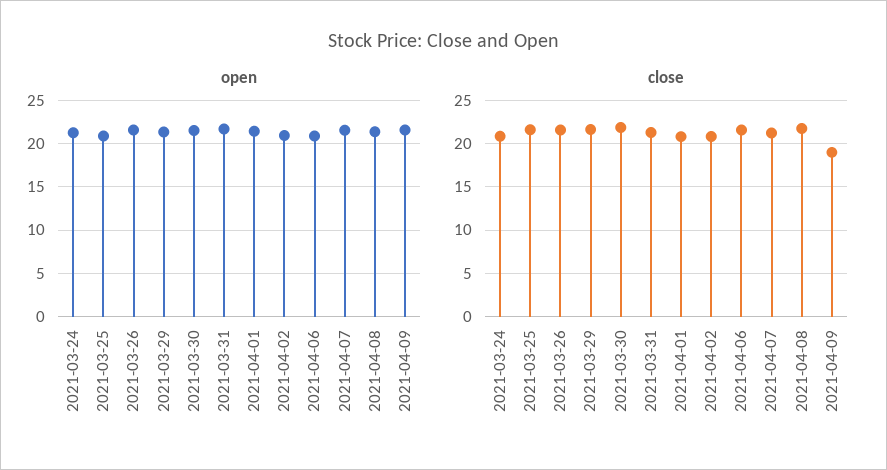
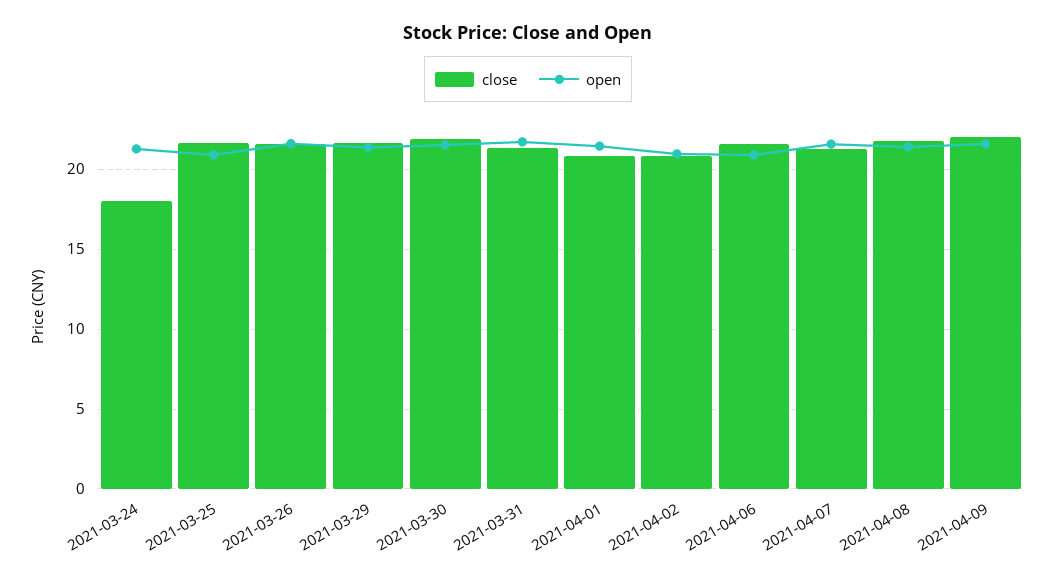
  {
    "open": {
      "2021-03-24": 21.5,
      "2021-03-25": 21,
      "2021-03-26": 21.5,
      "2021-03-29": 21.5,
      "2021-03-30": 21.5,
      "2021-03-31": 21.5,
      "2021-04-01": 21.5,
      "2021-04-02": 21,
      "2021-04-06": 21,
      "2021-04-07": 21.5,
      "2021-04-08": 21.5,
      "2021-04-09": 21.5
    },
    "close": {
-     "2021-03-24": 21,
+     "2021-03-24": 18,
      "2021-03-25": 21.5,
      "2021-03-26": 21.5,
      "2021-03-29": 21.5,
      "2021-03-30": 22,
      "2021-03-31": 21.5,
      "2021-04-01": 21,
      "2021-04-02": 21,
      "2021-04-06": 21.5,
      "2021-04-07": 21,
      "2021-04-08": 22,
-     "2021-04-09": 19
+     "2021-04-09": 22
    }
  }

